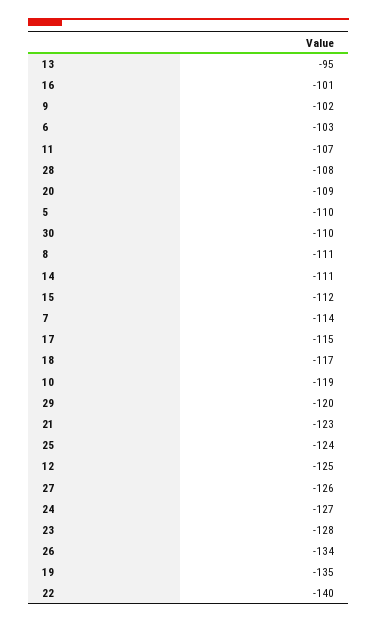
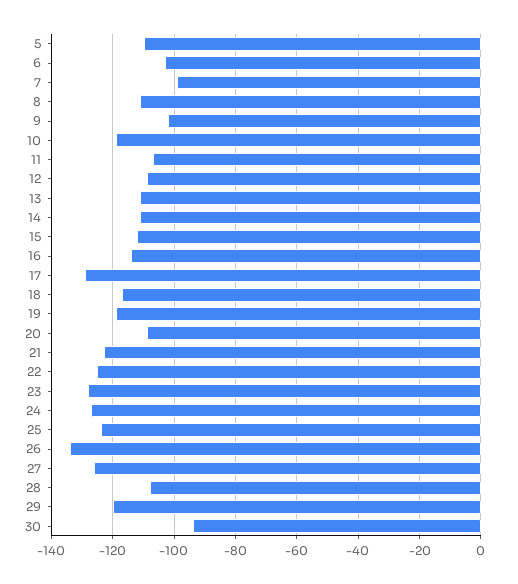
  {
-   "13": -95,
+   "13": -110,
-   "16": -101,
+   "16": -115,
    "9": -102,
    "6": -103,
    "11": -107,
    "28": -108,
    "20": -109,
    "5": -110,
-   "30": -110,
+   "30": -95,
    "8": -111,
    "14": -111,
    "15": -112,
-   "7": -114,
+   "7": -100,
-   "17": -115,
+   "17": -130,
    "18": -117,
    "10": -119,
    "29": -120,
    "21": -123,
    "25": -124,
-   "12": -125,
+   "12": -110,
    "27": -126,
    "24": -127,
    "23": -128,
    "26": -134,
-   "19": -135,
+   "19": -120,
-   "22": -140
+   "22": -125
  }

